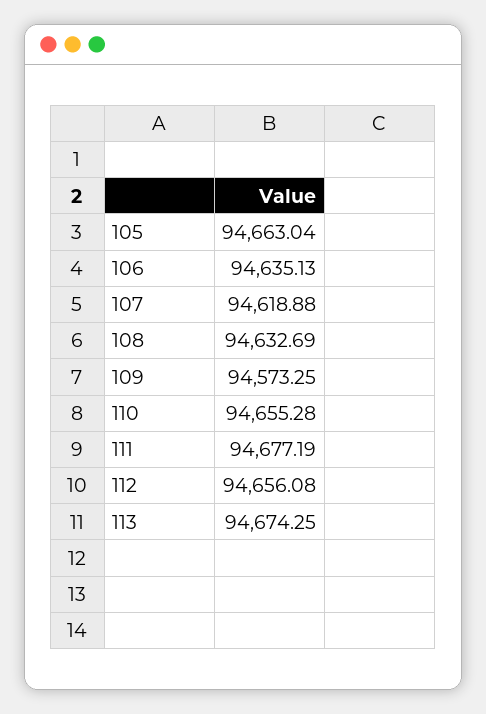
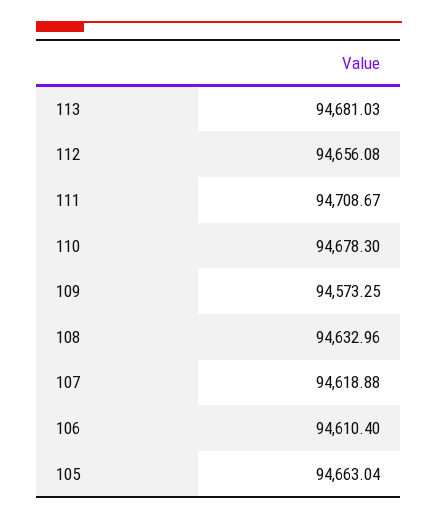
  {
    "105": 94663.04,
-   "106": 94635.13,
+   "106": 94610.4,
    "107": 94618.88,
-   "108": 94632.69,
+   "108": 94632.96,
    "109": 94573.25,
-   "110": 94655.28,
+   "110": 94678.3,
-   "111": 94677.19,
+   "111": 94708.67,
    "112": 94656.08,
-   "113": 94674.25
+   "113": 94681.03
  }

